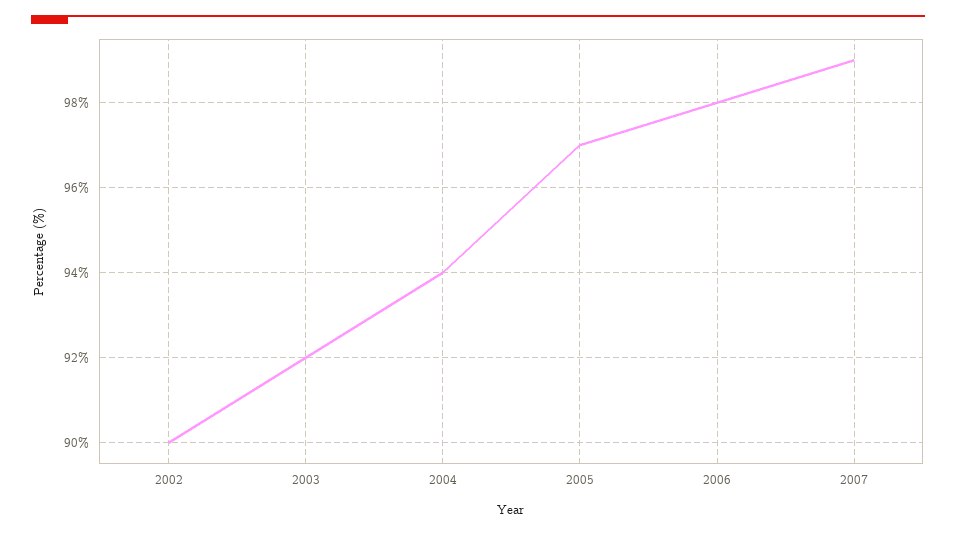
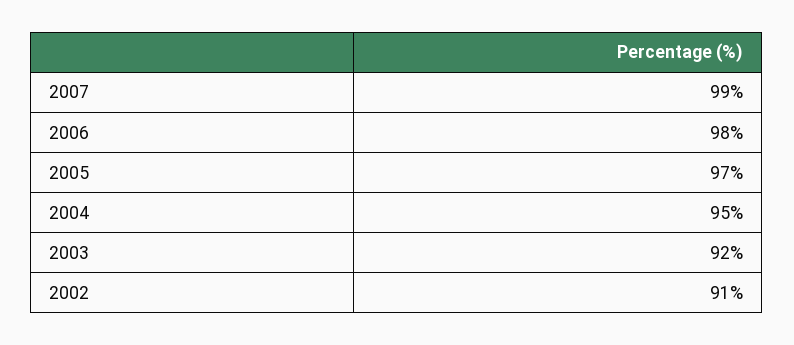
  {
-   "2002": 90,
+   "2002": 91,
    "2003": 92,
-   "2004": 94,
+   "2004": 95,
    "2005": 97,
    "2006": 98,
    "2007": 99
  }

